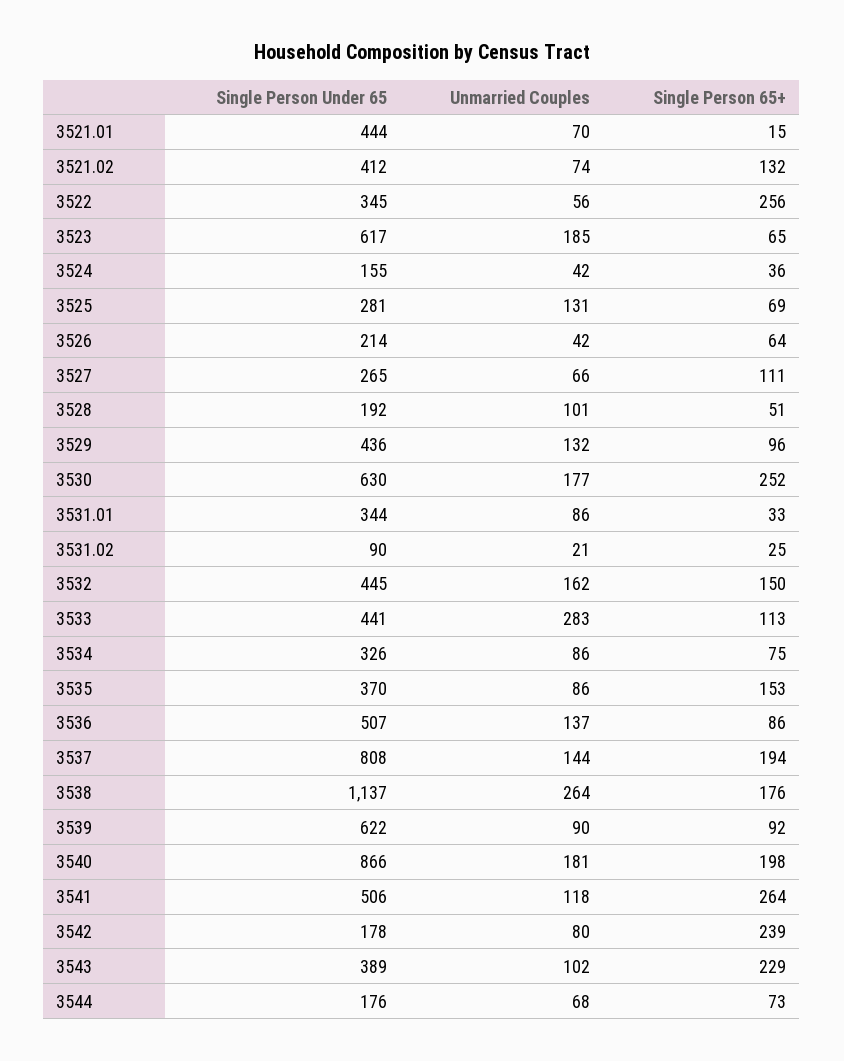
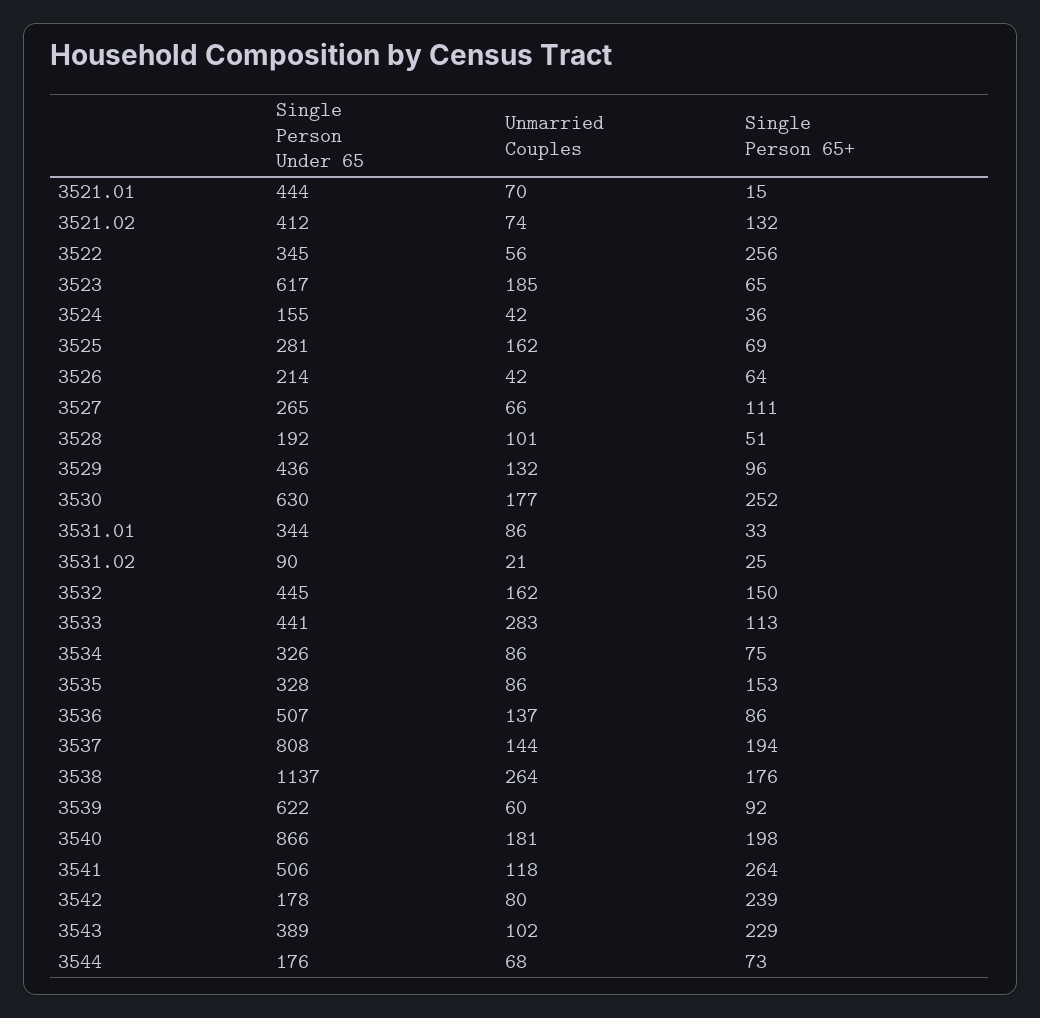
  {
    "Single Person Under 65": {
      "3521.01": 444,
      "3521.02": 412,
      "3522": 345,
      "3523": 617,
      "3524": 155,
      "3525": 281,
      "3526": 214,
      "3527": 265,
      "3528": 192,
      "3529": 436,
      "3530": 630,
      "3531.01": 344,
      "3531.02": 90,
      "3532": 445,
      "3533": 441,
      "3534": 326,
-     "3535": 370,
+     "3535": 328,
      "3536": 507,
      "3537": 808,
      "3538": 1137,
      "3539": 622,
      "3540": 866,
      "3541": 506,
      "3542": 178,
      "3543": 389,
      "3544": 176
    },
    "Unmarried Couples": {
      "3521.01": 70,
      "3521.02": 74,
      "3522": 56,
      "3523": 185,
      "3524": 42,
-     "3525": 131,
+     "3525": 162,
      "3526": 42,
      "3527": 66,
      "3528": 101,
      "3529": 132,
      "3530": 177,
      "3531.01": 86,
      "3531.02": 21,
      "3532": 162,
      "3533": 283,
      "3534": 86,
      "3535": 86,
      "3536": 137,
      "3537": 144,
      "3538": 264,
-     "3539": 90,
+     "3539": 60,
      "3540": 181,
      "3541": 118,
      "3542": 80,
      "3543": 102,
      "3544": 68
    },
    "Single Person 65+": {
      "3521.01": 15,
      "3521.02": 132,
      "3522": 256,
      "3523": 65,
      "3524": 36,
      "3525": 69,
      "3526": 64,
      "3527": 111,
      "3528": 51,
      "3529": 96,
      "3530": 252,
      "3531.01": 33,
      "3531.02": 25,
      "3532": 150,
      "3533": 113,
      "3534": 75,
      "3535": 153,
      "3536": 86,
      "3537": 194,
      "3538": 176,
      "3539": 92,
      "3540": 198,
      "3541": 264,
      "3542": 239,
      "3543": 229,
      "3544": 73
    }
  }

